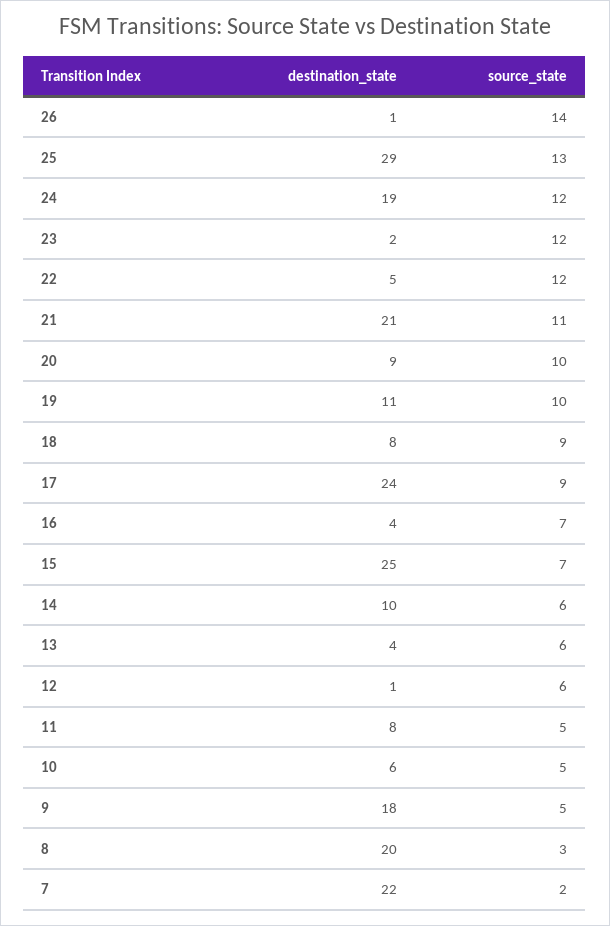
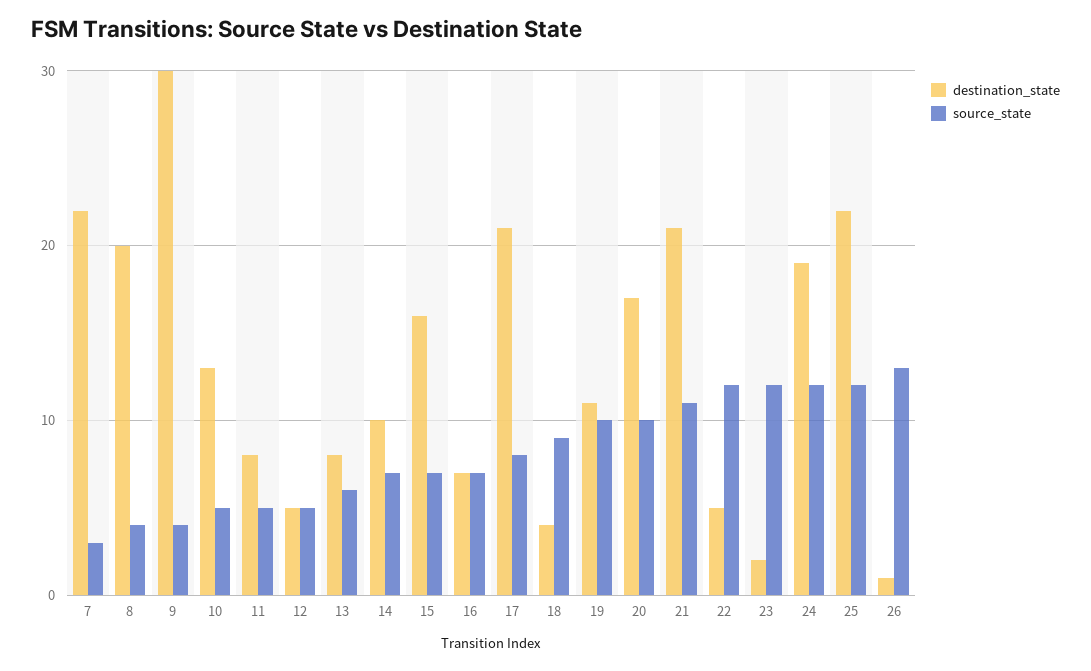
  {
    "destination_state": {
      "26": 1,
-     "25": 29,
+     "25": 22,
      "24": 19,
      "23": 2,
      "22": 5,
      "21": 21,
-     "20": 9,
+     "20": 17,
      "19": 11,
-     "18": 8,
+     "18": 4,
-     "17": 24,
+     "17": 21,
-     "16": 4,
+     "16": 7,
-     "15": 25,
+     "15": 16,
      "14": 10,
-     "13": 4,
+     "13": 8,
-     "12": 1,
+     "12": 5,
      "11": 8,
-     "10": 6,
+     "10": 13,
-     "9": 18,
+     "9": 30,
      "8": 20,
      "7": 22
    },
    "source_state": {
-     "26": 14,
+     "26": 13,
-     "25": 13,
+     "25": 12,
      "24": 12,
      "23": 12,
      "22": 12,
      "21": 11,
      "20": 10,
      "19": 10,
      "18": 9,
-     "17": 9,
+     "17": 8,
      "16": 7,
      "15": 7,
-     "14": 6,
+     "14": 7,
      "13": 6,
-     "12": 6,
+     "12": 5,
      "11": 5,
      "10": 5,
-     "9": 5,
+     "9": 4,
-     "8": 3,
+     "8": 4,
-     "7": 2
+     "7": 3
    }
  }

